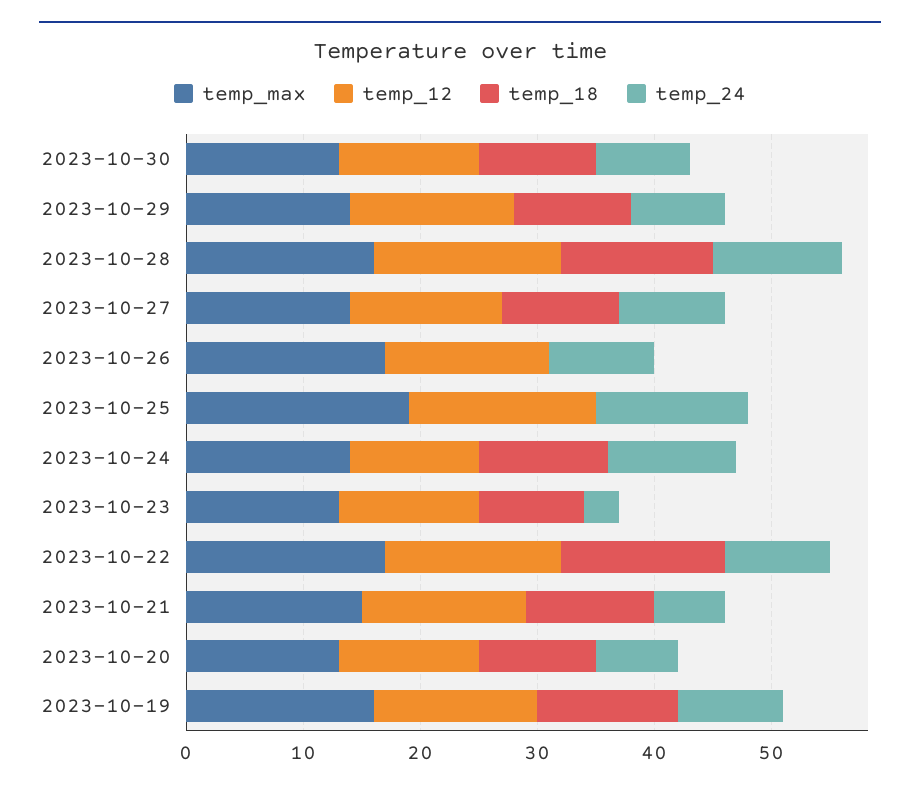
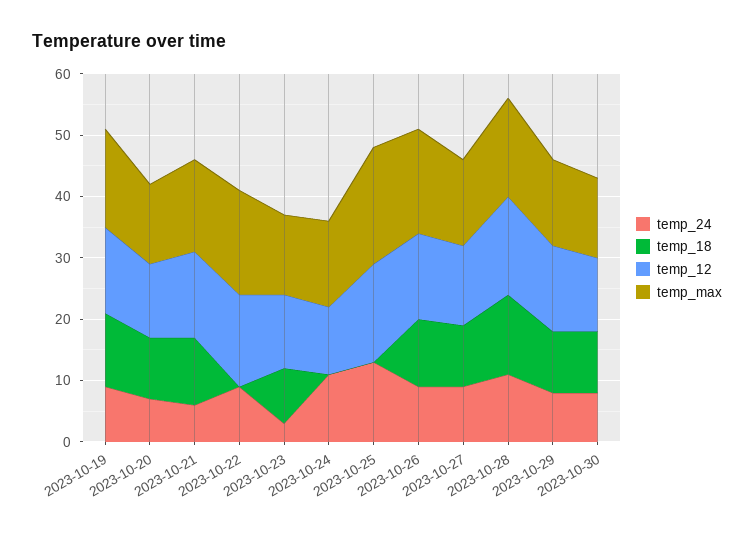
  {
    "temp_max": {
      "2023-10-30": 13,
      "2023-10-29": 14,
      "2023-10-28": 16,
      "2023-10-27": 14,
      "2023-10-26": 17,
      "2023-10-25": 19,
      "2023-10-24": 14,
      "2023-10-23": 13,
      "2023-10-22": 17,
      "2023-10-21": 15,
      "2023-10-20": 13,
      "2023-10-19": 16
    },
    "temp_12": {
      "2023-10-30": 12,
      "2023-10-29": 14,
      "2023-10-28": 16,
      "2023-10-27": 13,
      "2023-10-26": 14,
      "2023-10-25": 16,
      "2023-10-24": 11,
      "2023-10-23": 12,
      "2023-10-22": 15,
      "2023-10-21": 14,
      "2023-10-20": 12,
      "2023-10-19": 14
    },
    "temp_18": {
      "2023-10-30": 10,
      "2023-10-29": 10,
      "2023-10-28": 13,
      "2023-10-27": 10,
-     "2023-10-26": 0,
+     "2023-10-26": 10,
      "2023-10-25": 0,
-     "2023-10-24": 11,
+     "2023-10-24": 0,
      "2023-10-23": 9,
-     "2023-10-22": 14,
+     "2023-10-22": 0,
      "2023-10-21": 11,
      "2023-10-20": 10,
      "2023-10-19": 12
    },
    "temp_24": {
      "2023-10-30": 8,
      "2023-10-29": 8,
      "2023-10-28": 11,
      "2023-10-27": 9,
      "2023-10-26": 9,
      "2023-10-25": 13,
      "2023-10-24": 11,
      "2023-10-23": 3,
      "2023-10-22": 9,
      "2023-10-21": 6,
      "2023-10-20": 7,
      "2023-10-19": 9
    }
  }

